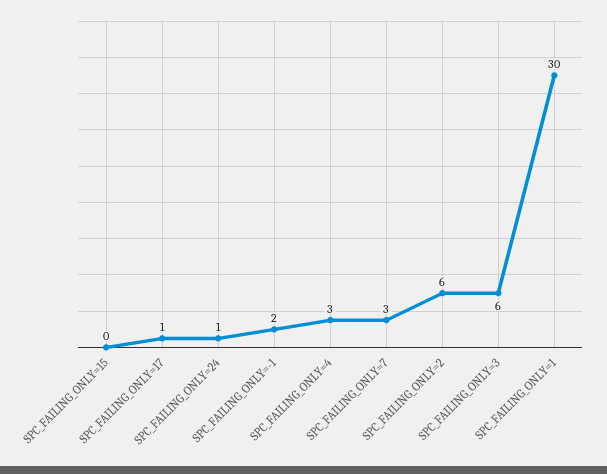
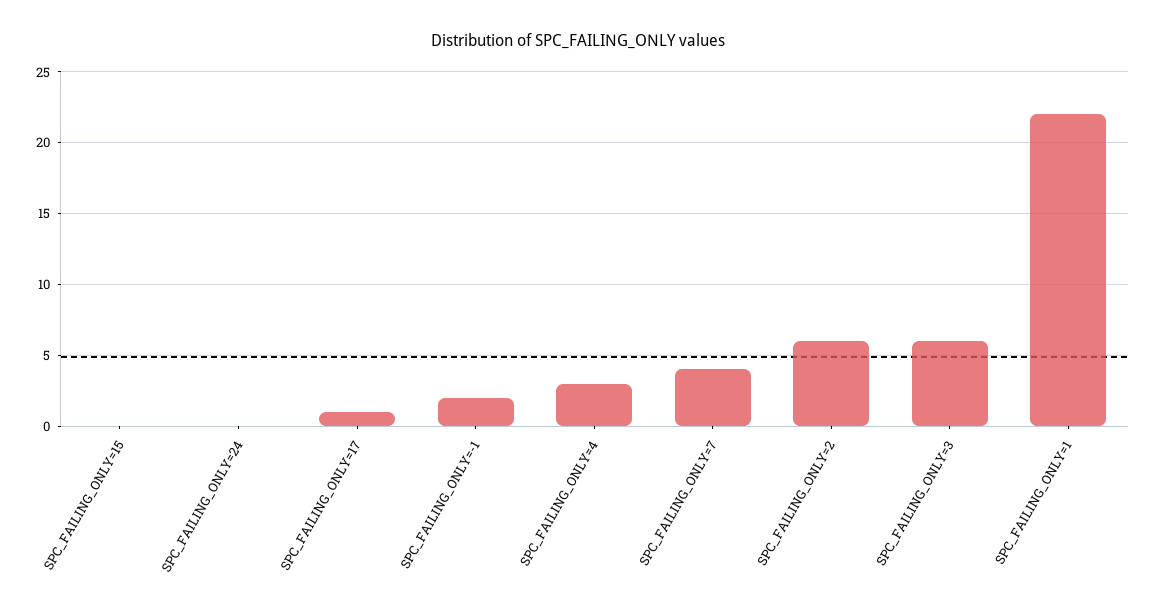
  {
    "SPC_FAILING_ONLY=15": 0,
    "SPC_FAILING_ONLY=17": 1,
-   "SPC_FAILING_ONLY=24": 1,
+   "SPC_FAILING_ONLY=24": 0,
    "SPC_FAILING_ONLY=-1": 2,
    "SPC_FAILING_ONLY=4": 3,
-   "SPC_FAILING_ONLY=7": 3,
+   "SPC_FAILING_ONLY=7": 4,
    "SPC_FAILING_ONLY=2": 6,
    "SPC_FAILING_ONLY=3": 6,
-   "SPC_FAILING_ONLY=1": 30
+   "SPC_FAILING_ONLY=1": 22
  }

